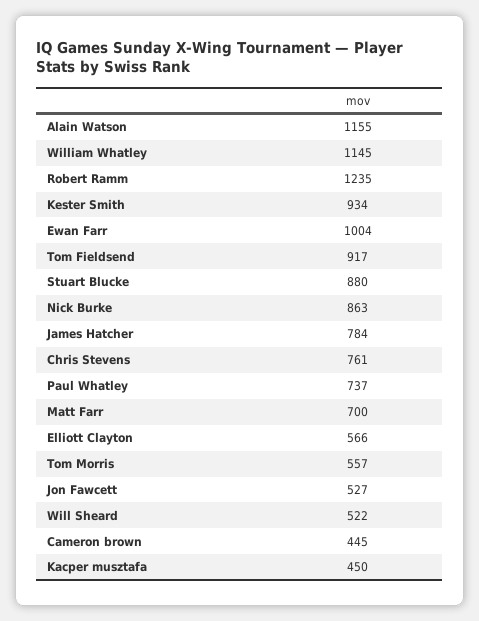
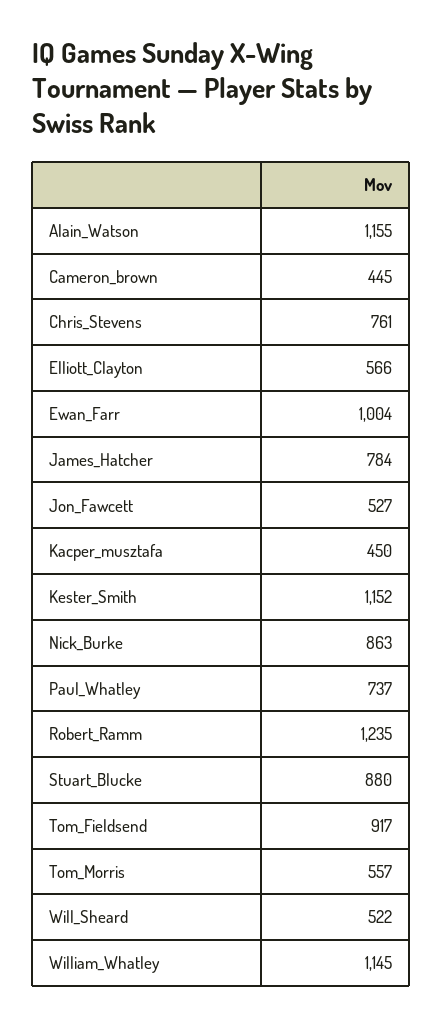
  {
    "Alain Watson": 1155,
    "William Whatley": 1145,
    "Robert Ramm": 1235,
-   "Kester Smith": 934,
+   "Kester Smith": 1152,
    "Ewan Farr": 1004,
    "Tom Fieldsend": 917,
    "Stuart Blucke": 880,
    "Nick Burke": 863,
    "James Hatcher": 784,
    "Chris Stevens": 761,
    "Paul Whatley": 737,
-   "Matt Farr": 700,
    "Elliott Clayton": 566,
    "Tom Morris": 557,
    "Jon Fawcett": 527,
    "Will Sheard": 522,
    "Cameron brown": 445,
    "Kacper musztafa": 450
  }

